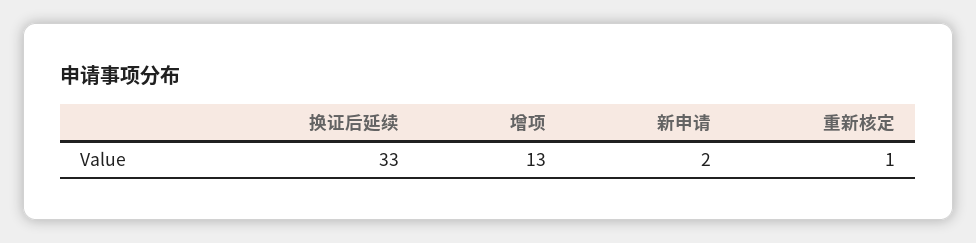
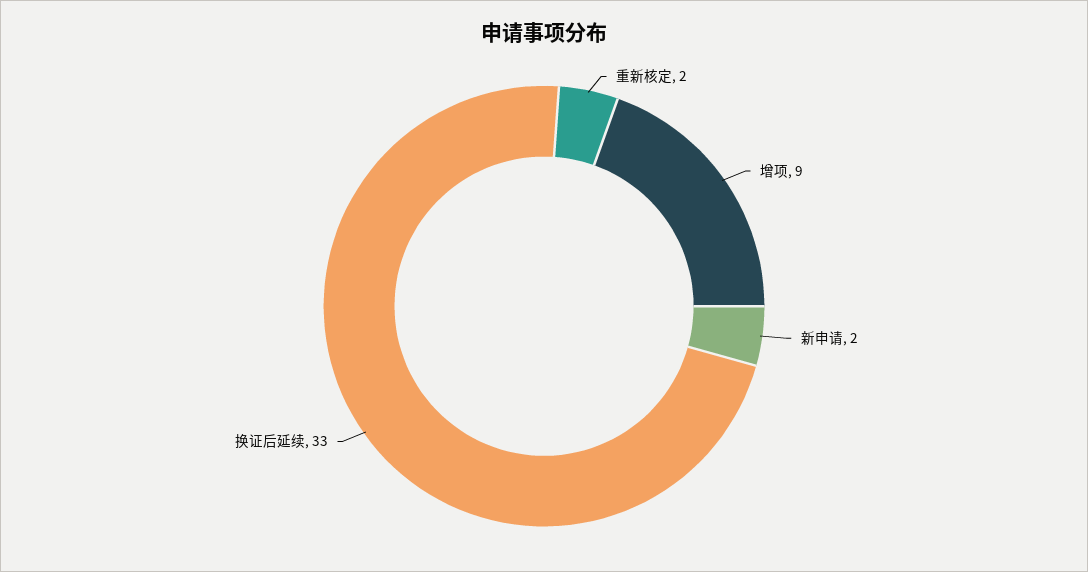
  {
    "换证后延续": 33,
-   "增项": 13,
+   "增项": 9,
    "新申请": 2,
-   "重新核定": 1
+   "重新核定": 2
  }

